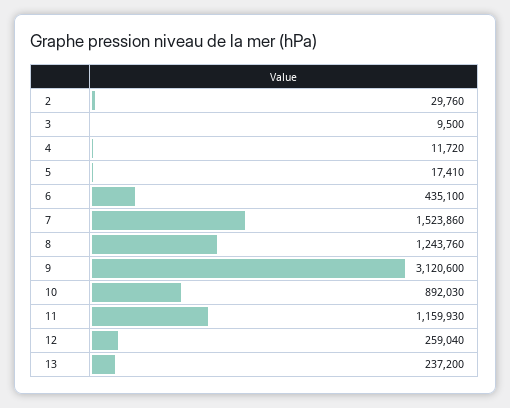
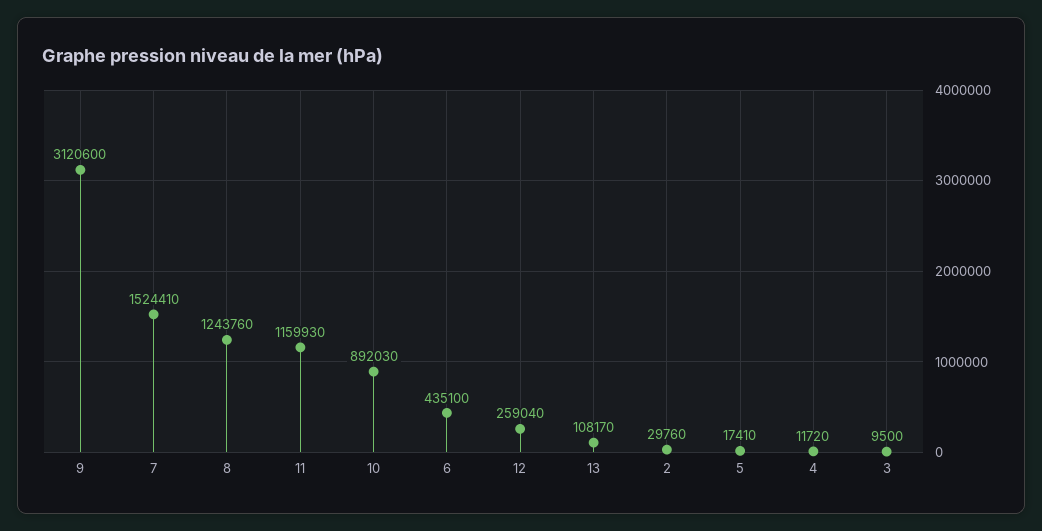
  {
    "2": 29760,
    "3": 9500,
    "4": 11720,
    "5": 17410,
    "6": 435100,
-   "7": 1523860,
+   "7": 1524410,
    "8": 1243760,
    "9": 3120600,
    "10": 892030,
    "11": 1159930,
    "12": 259040,
-   "13": 237200
+   "13": 108170
  }

